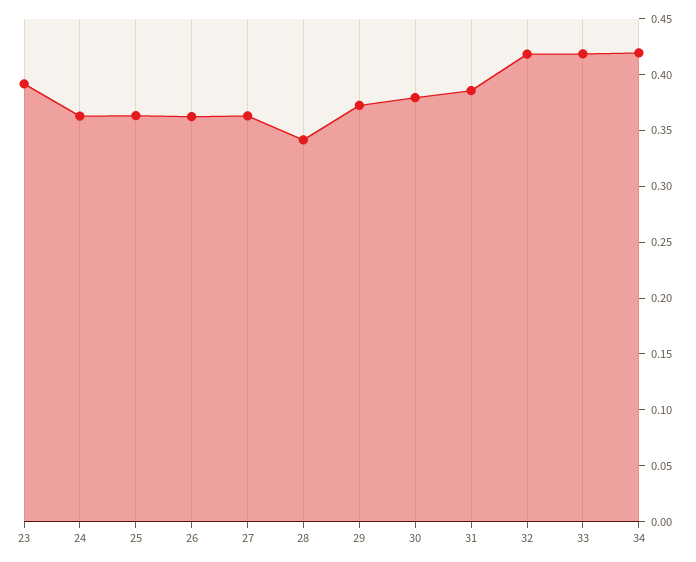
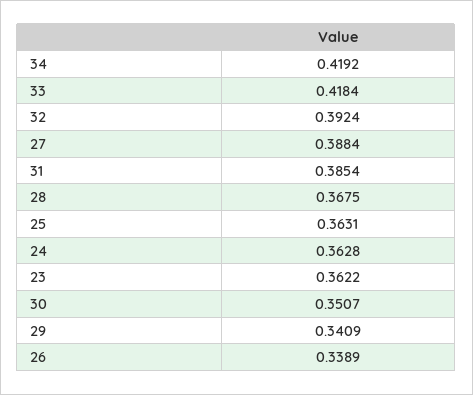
  {
-   "23": 0.39,
+   "23": 0.3622,
    "24": 0.3628,
    "25": 0.3631,
-   "26": 0.36,
+   "26": 0.3389,
-   "27": 0.36,
+   "27": 0.3884,
-   "28": 0.34,
+   "28": 0.3675,
-   "29": 0.37,
+   "29": 0.3409,
-   "30": 0.38,
+   "30": 0.3507,
    "31": 0.3854,
-   "32": 0.42,
+   "32": 0.3924,
    "33": 0.4184,
    "34": 0.4192
  }

